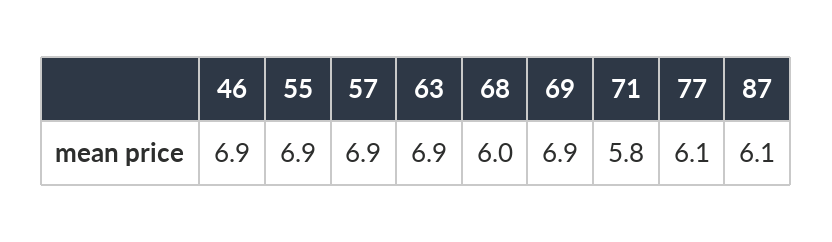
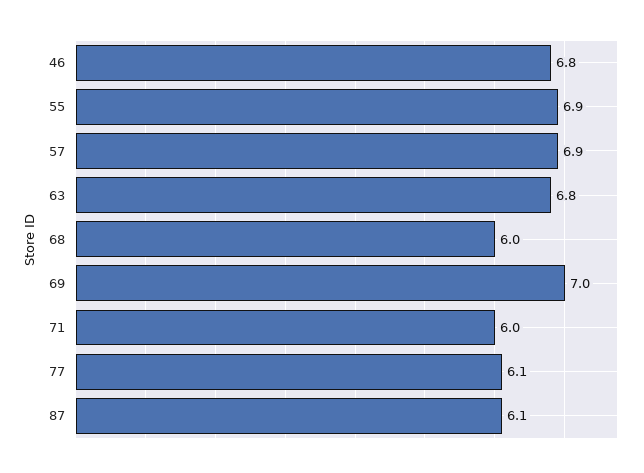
  {
-   "46": 6.9,
+   "46": 6.8,
    "55": 6.9,
    "57": 6.9,
-   "63": 6.9,
+   "63": 6.8,
    "68": 6,
-   "69": 6.9,
+   "69": 7,
-   "71": 5.8,
+   "71": 6,
    "77": 6.1,
    "87": 6.1
  }

